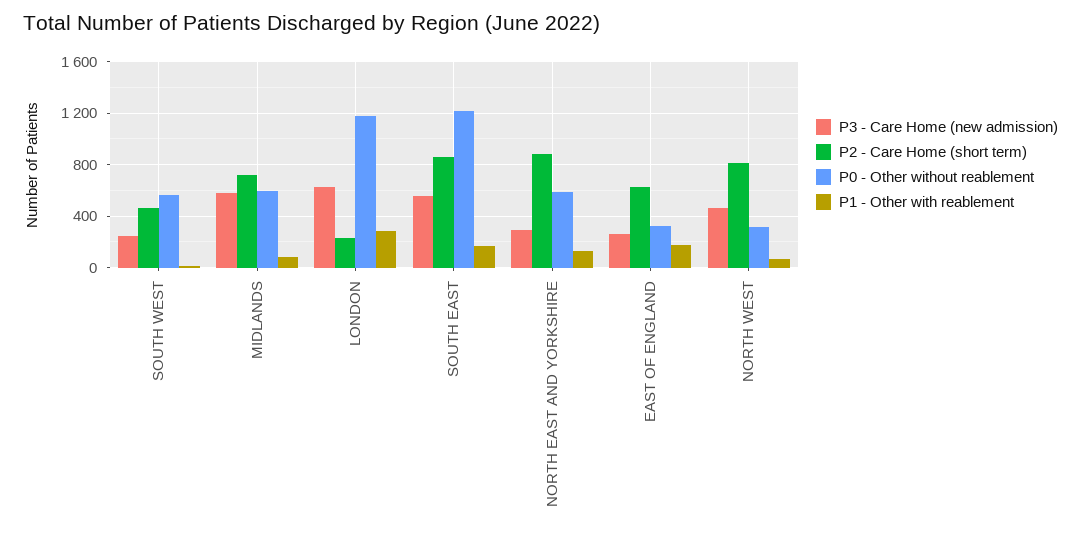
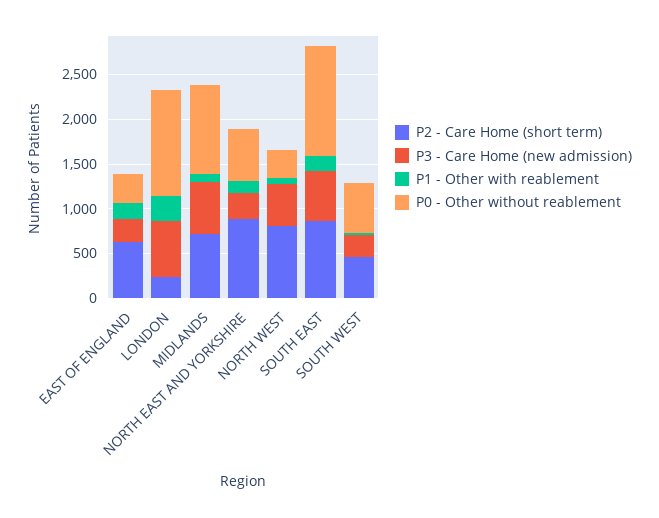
  {
    "P3 - Care Home (new admission)": {
      "SOUTH WEST": 250,
      "MIDLANDS": 600,
      "LONDON": 650,
      "SOUTH EAST": 550,
      "NORTH EAST AND YORKSHIRE": 300,
      "EAST OF ENGLAND": 250,
      "NORTH WEST": 450
    },
    "P2 - Care Home (short term)": {
      "SOUTH WEST": 450,
      "MIDLANDS": 700,
      "LONDON": 250,
      "SOUTH EAST": 850,
      "NORTH EAST AND YORKSHIRE": 900,
      "EAST OF ENGLAND": 650,
      "NORTH WEST": 800
    },
    "P0 - Other without reablement": {
      "SOUTH WEST": 550,
-     "MIDLANDS": 600,
+     "MIDLANDS": 1000,
      "LONDON": 1200,
      "SOUTH EAST": 1200,
      "NORTH EAST AND YORKSHIRE": 600,
      "EAST OF ENGLAND": 350,
      "NORTH WEST": 300
    },
    "P1 - Other with reablement": {
      "SOUTH WEST": 0,
      "MIDLANDS": 100,
      "LONDON": 300,
      "SOUTH EAST": 150,
      "NORTH EAST AND YORKSHIRE": 150,
      "EAST OF ENGLAND": 150,
      "NORTH WEST": 50
    }
  }

